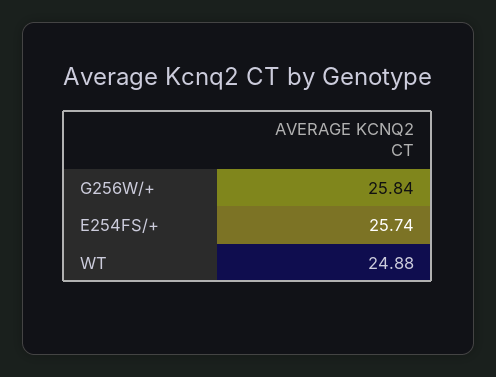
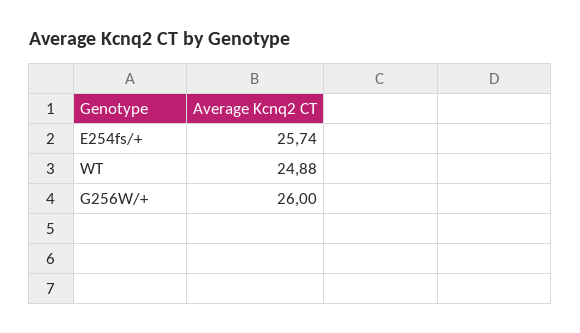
  {
-   "G256W/+": 25.84,
+   "G256W/+": 26,
    "E254FS/+": 25.74,
    "WT": 24.88
  }

